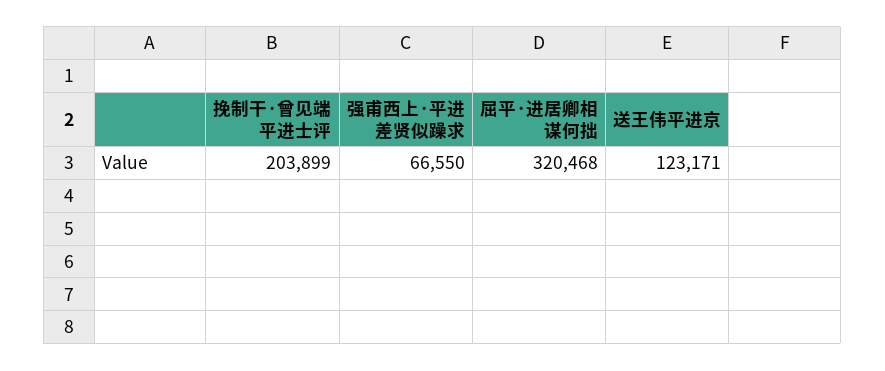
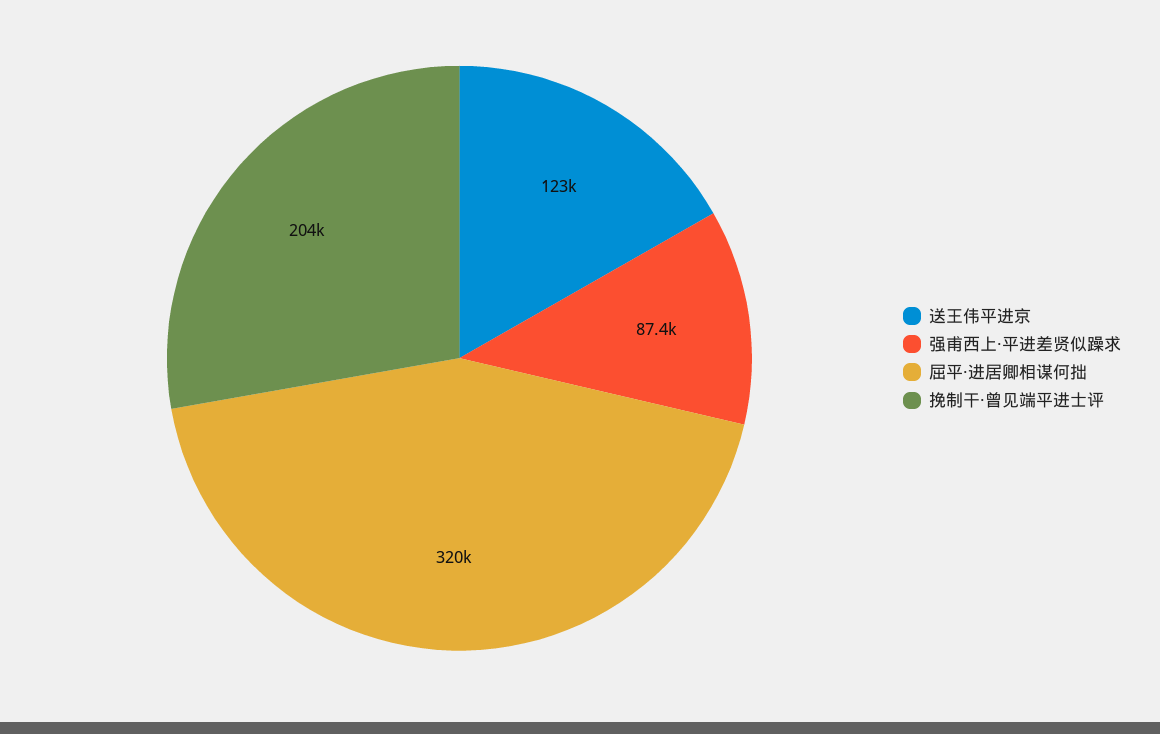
  {
    "挽制干·曾见端平进士评": 203899,
-   "强甫西上·平进差贤似躁求": 66550,
+   "强甫西上·平进差贤似躁求": 87400,
    "屈平·进居卿相谋何拙": 320468,
    "送王伟平进京": 123171
  }

